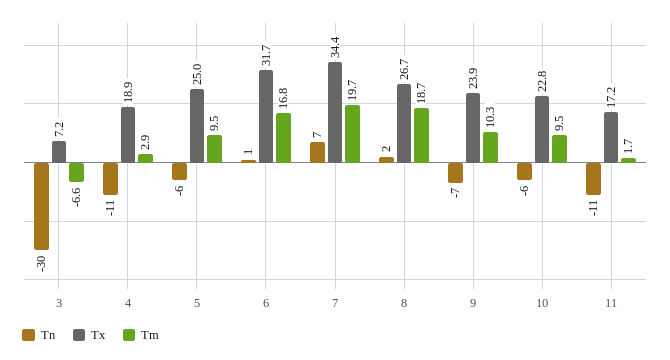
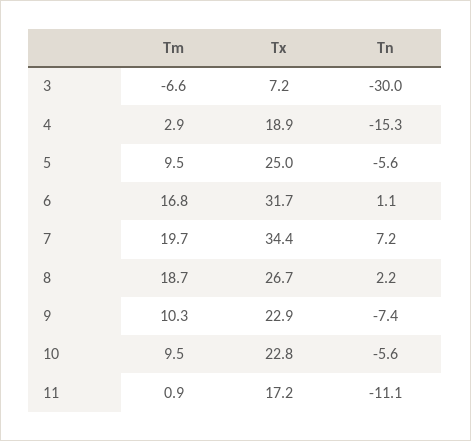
  {
    "Tn": {
      "3": -30,
-     "4": -11,
+     "4": -15.3,
      "5": -5.6,
      "6": 1.1,
      "7": 7.2,
      "8": 2.2,
      "9": -7.4,
      "10": -5.6,
      "11": -11.1
    },
    "Tx": {
      "3": 7.2,
      "4": 18.9,
      "5": 25,
      "6": 31.7,
      "7": 34.4,
      "8": 26.7,
-     "9": 23.9,
+     "9": 22.9,
      "10": 22.8,
      "11": 17.2
    },
    "Tm": {
      "3": -6.6,
      "4": 2.9,
      "5": 9.5,
      "6": 16.8,
      "7": 19.7,
      "8": 18.7,
      "9": 10.3,
      "10": 9.5,
-     "11": 1.7
+     "11": 0.9
    }
  }

